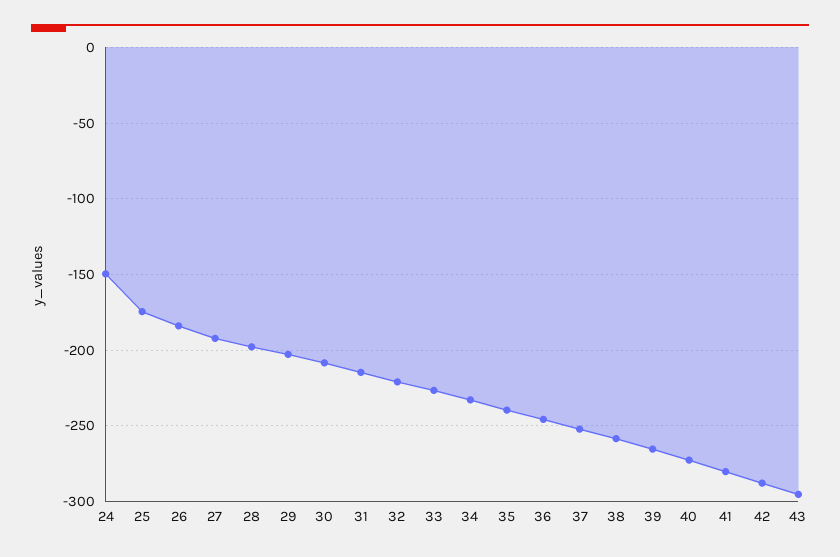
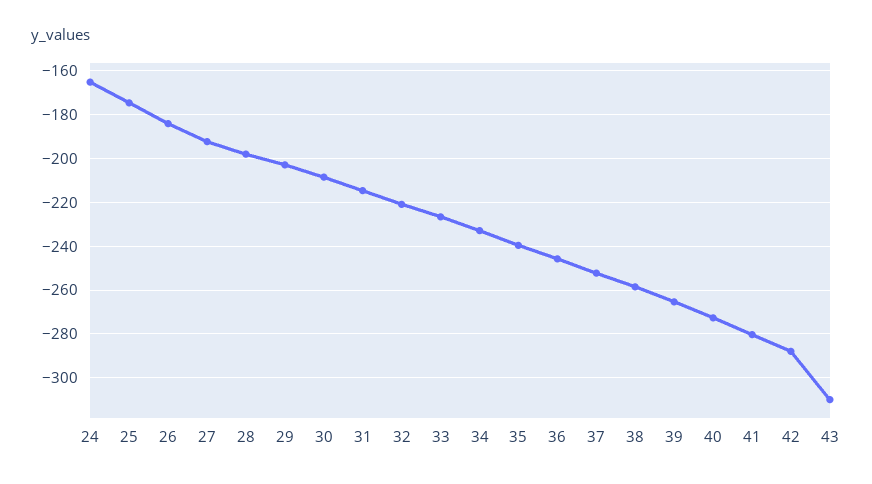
  {
-   "24": -150,
+   "24": -165,
    "25": -175,
    "26": -185,
    "27": -190,
    "28": -200,
    "29": -205,
    "30": -210,
    "31": -215,
    "32": -220,
    "33": -225,
    "34": -235,
    "35": -240,
    "36": -245,
    "37": -250,
    "38": -260,
    "39": -265,
    "40": -275,
    "41": -280,
    "42": -290,
-   "43": -295
+   "43": -310
  }

